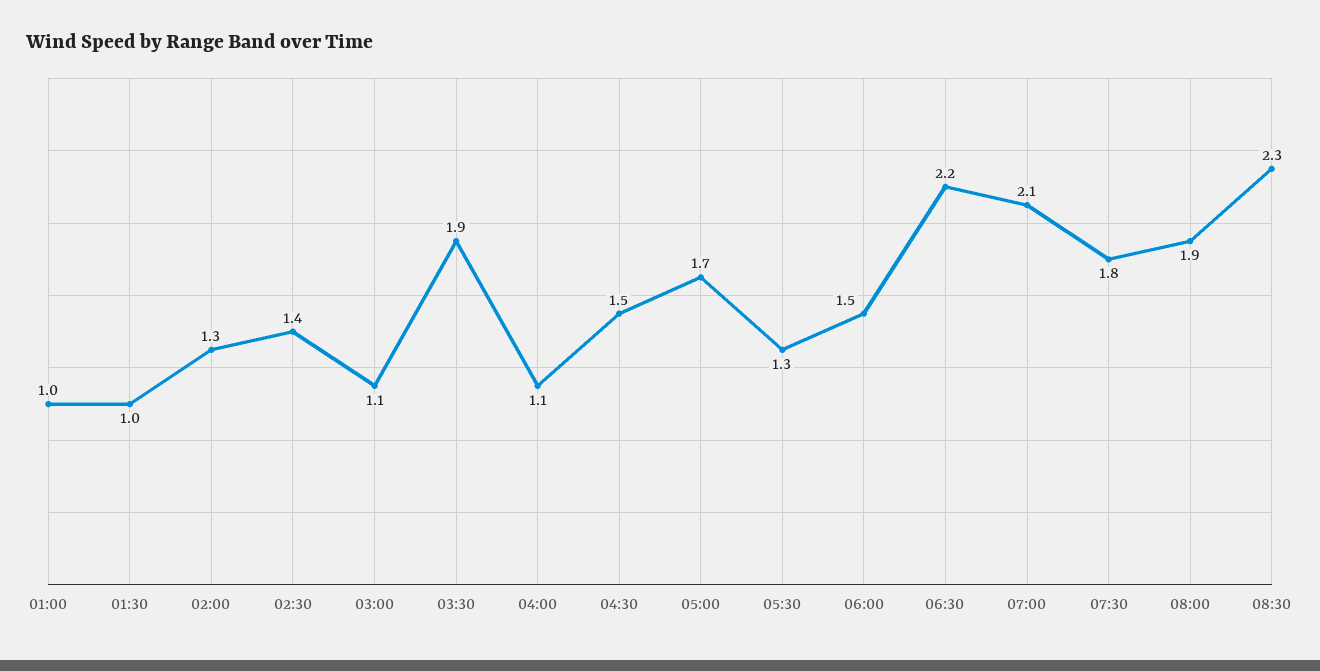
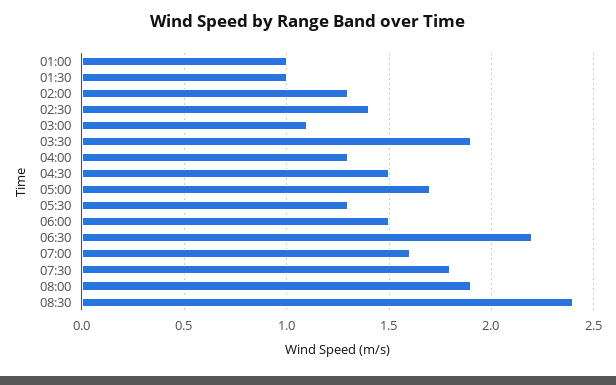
  {
    "01:00": 1,
    "01:30": 1,
    "02:00": 1.3,
    "02:30": 1.4,
    "03:00": 1.1,
    "03:30": 1.9,
-   "04:00": 1.1,
+   "04:00": 1.3,
    "04:30": 1.5,
    "05:00": 1.7,
    "05:30": 1.3,
    "06:00": 1.5,
    "06:30": 2.2,
-   "07:00": 2.1,
+   "07:00": 1.6,
    "07:30": 1.8,
    "08:00": 1.9,
-   "08:30": 2.3
+   "08:30": 2.4
  }

